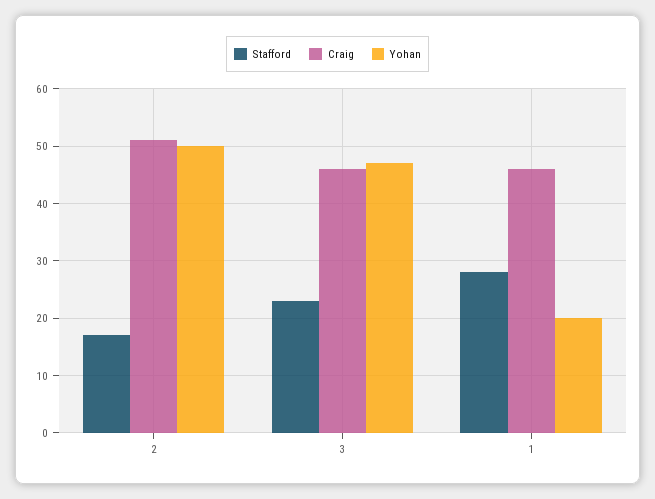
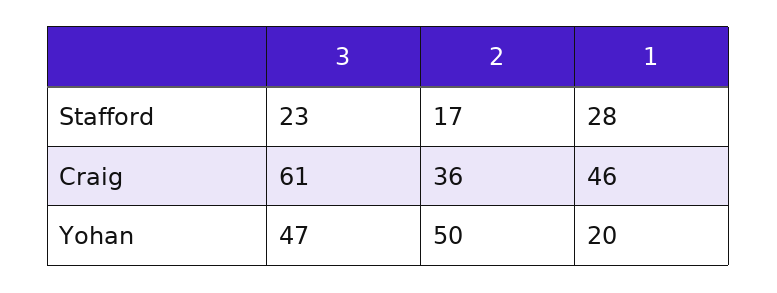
  {
    "Stafford": {
      "2": 17,
      "3": 23,
      "1": 28
    },
    "Craig": {
-     "2": 50,
+     "2": 36,
-     "3": 45,
+     "3": 61,
      "1": 46
    },
    "Yohan": {
      "2": 50,
      "3": 47,
      "1": 20
    }
  }

